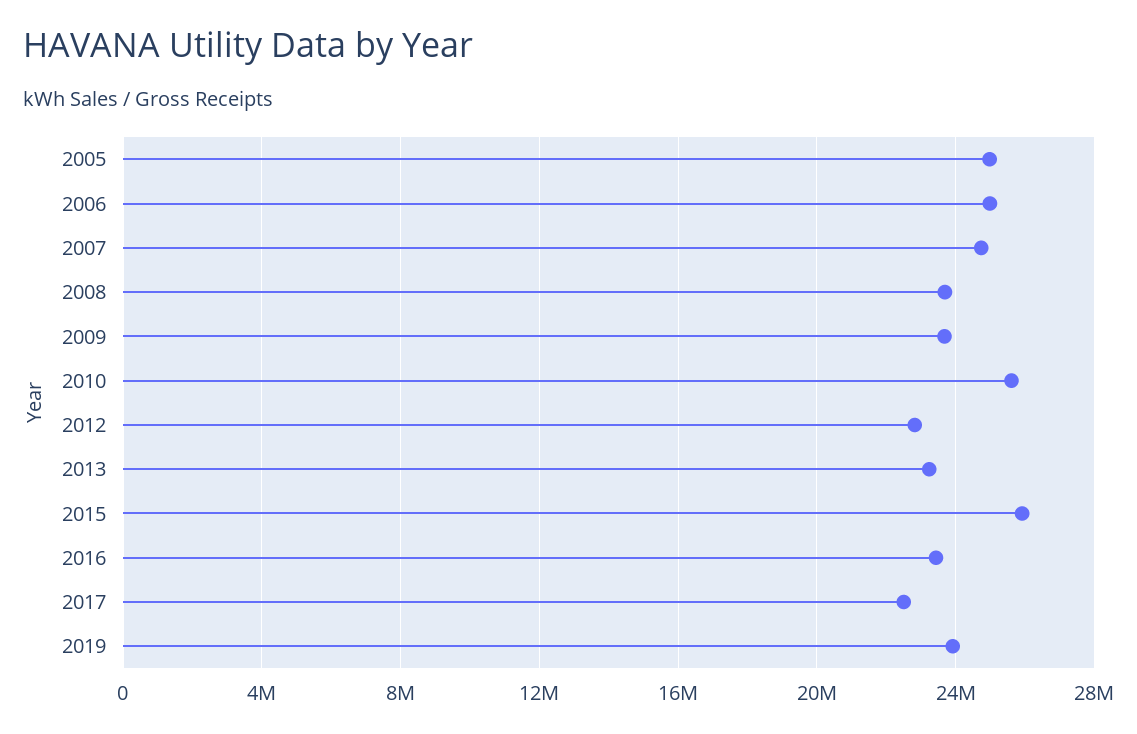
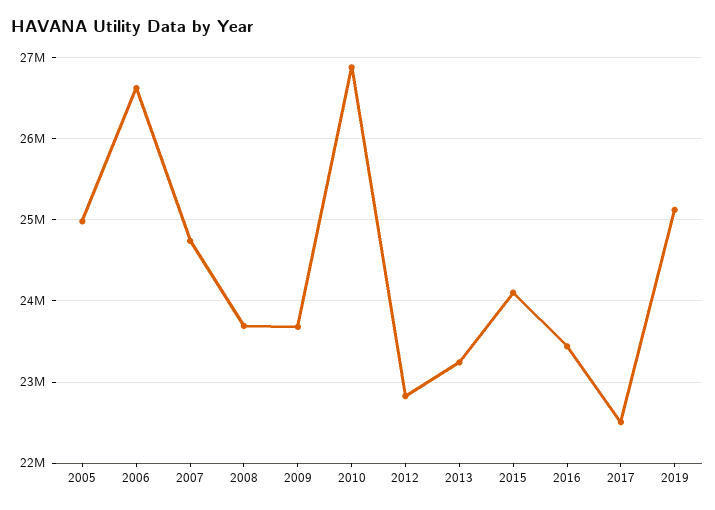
  {
    "2005": 25000000,
-   "2006": 25000000,
+   "2006": 26600000,
    "2007": 24700000,
    "2008": 23700000,
    "2009": 23700000,
-   "2010": 25500000,
+   "2010": 26900000,
    "2012": 22800000,
    "2013": 23200000,
-   "2015": 26000000,
+   "2015": 24100000,
    "2016": 23400000,
    "2017": 22500000,
-   "2019": 24000000
+   "2019": 25100000
  }

